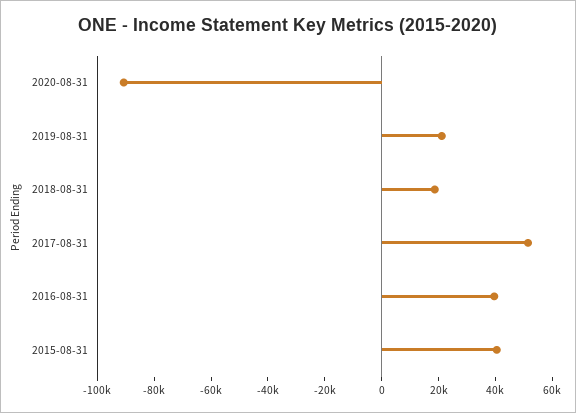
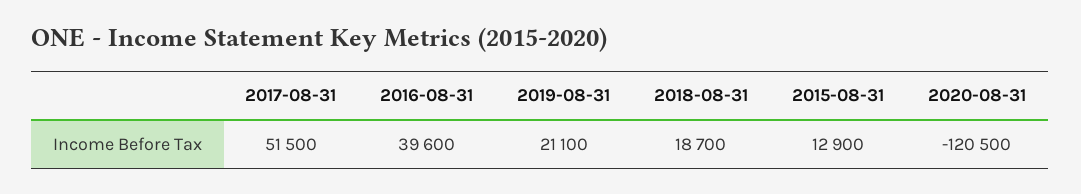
  {
-   "2020-08-31": -90000,
+   "2020-08-31": -120500,
    "2019-08-31": 21100,
    "2018-08-31": 18700,
    "2017-08-31": 51500,
    "2016-08-31": 39600,
-   "2015-08-31": 40000
+   "2015-08-31": 12900
  }

